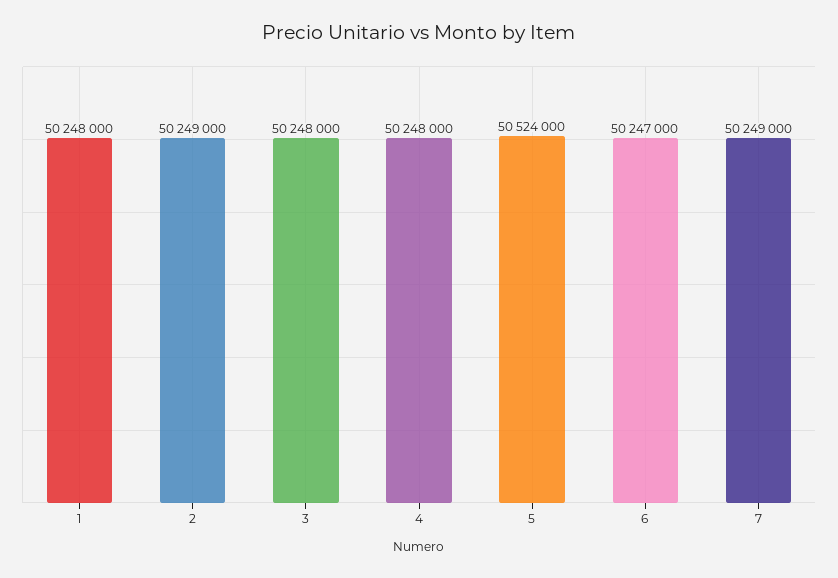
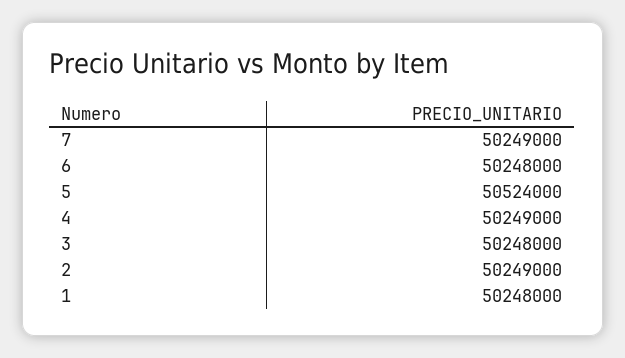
  {
    "1": 50248000,
    "2": 50249000,
    "3": 50248000,
-   "4": 50248000,
+   "4": 50249000,
    "5": 50524000,
-   "6": 50247000,
+   "6": 50248000,
    "7": 50249000
  }

